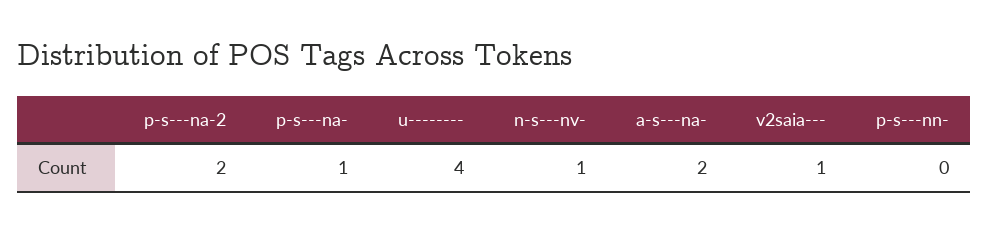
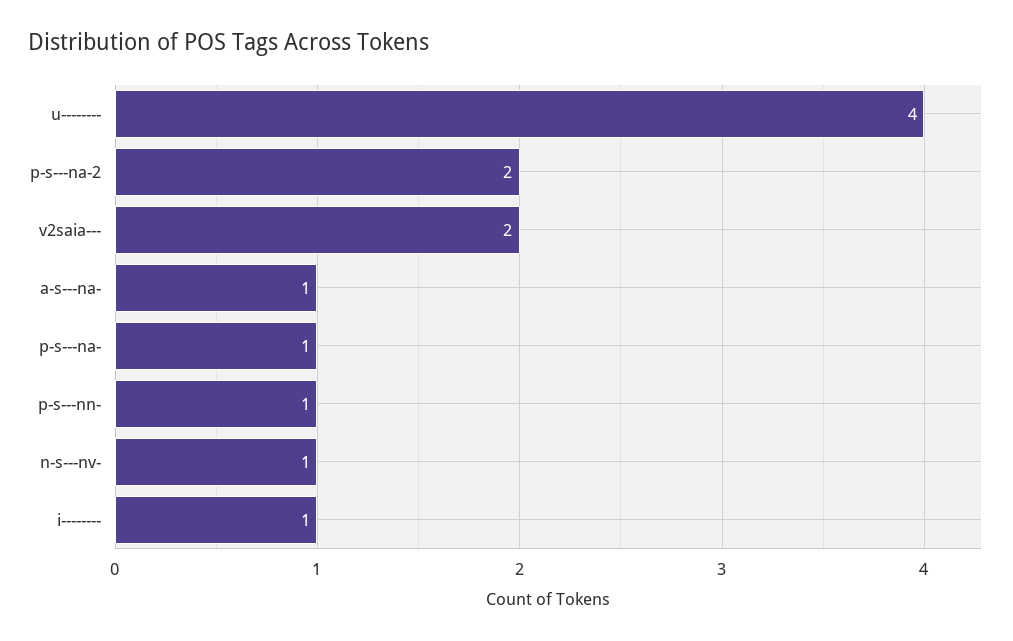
  {
    "p-s---na-2": 2,
    "p-s---na-": 1,
    "u--------": 4,
    "n-s---nv-": 1,
-   "a-s---na-": 2,
+   "a-s---na-": 1,
-   "v2saia---": 1,
+   "v2saia---": 2,
-   "p-s---nn-": 0
+   "p-s---nn-": 1,
+   "i--------": 1
  }

